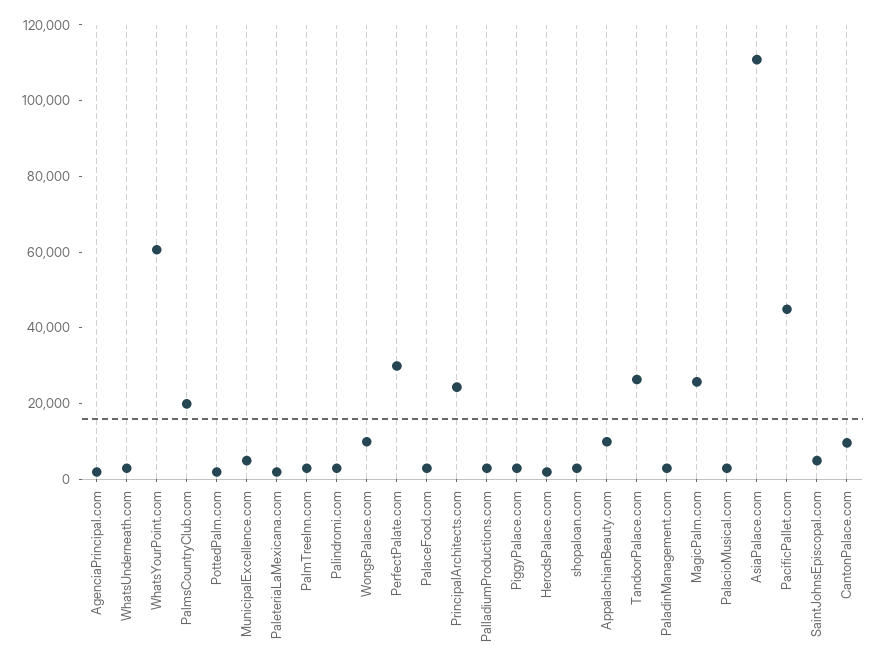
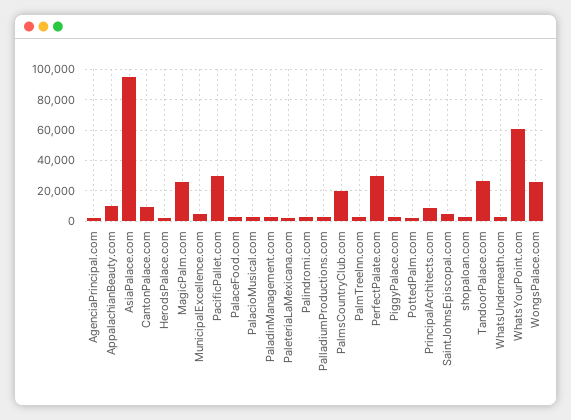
  {
    "AgenciaPrincipal.com": 0,
    "WhatsUnderneath.com": 5000,
    "WhatsYourPoint.com": 60000,
    "PalmsCountryClub.com": 20000,
    "PottedPalm.com": 0,
    "MunicipalExcellence.com": 5000,
    "PaleteriaLaMexicana.com": 0,
    "PalmTreeInn.com": 5000,
    "Palindromi.com": 5000,
-   "WongsPalace.com": 10000,
+   "WongsPalace.com": 25000,
    "PerfectPalate.com": 30000,
    "PalaceFood.com": 5000,
-   "PrincipalArchitects.com": 25000,
+   "PrincipalArchitects.com": 10000,
    "PalladiumProductions.com": 5000,
    "PiggyPalace.com": 5000,
    "HerodsPalace.com": 0,
    "shopaloan.com": 5000,
    "AppalachianBeauty.com": 10000,
    "TandoorPalace.com": 25000,
    "PaladinManagement.com": 5000,
    "MagicPalm.com": 25000,
    "PalacioMusical.com": 5000,
-   "AsiaPalace.com": 110000,
+   "AsiaPalace.com": 95000,
-   "PacificPallet.com": 45000,
+   "PacificPallet.com": 30000,
    "SaintJohnsEpiscopal.com": 5000,
    "CantonPalace.com": 10000
  }

